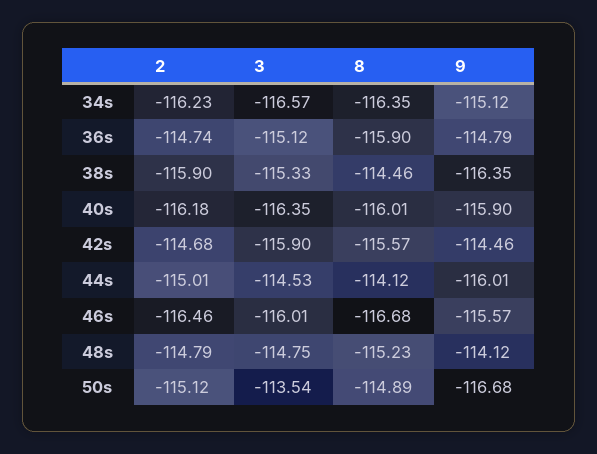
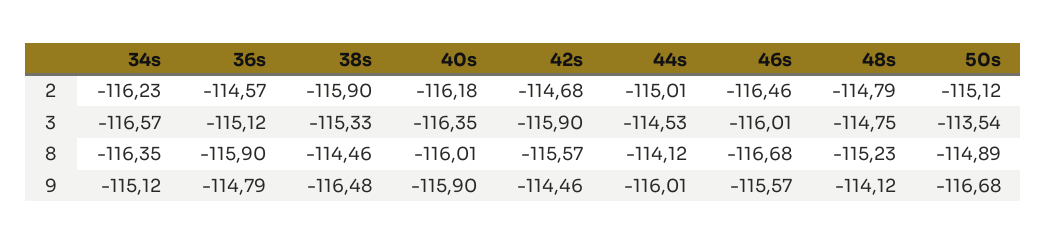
  {
    "2": {
      "34s": -116.23,
-     "36s": -114.74,
+     "36s": -114.57,
      "38s": -115.9,
      "40s": -116.18,
      "42s": -114.68,
      "44s": -115.01,
      "46s": -116.46,
      "48s": -114.79,
      "50s": -115.12
    },
    "3": {
      "34s": -116.57,
      "36s": -115.12,
      "38s": -115.33,
      "40s": -116.35,
      "42s": -115.9,
      "44s": -114.53,
      "46s": -116.01,
      "48s": -114.75,
      "50s": -113.54
    },
    "8": {
      "34s": -116.35,
      "36s": -115.9,
      "38s": -114.46,
      "40s": -116.01,
      "42s": -115.57,
      "44s": -114.12,
      "46s": -116.68,
      "48s": -115.23,
      "50s": -114.89
    },
    "9": {
      "34s": -115.12,
      "36s": -114.79,
-     "38s": -116.35,
+     "38s": -116.48,
      "40s": -115.9,
      "42s": -114.46,
      "44s": -116.01,
      "46s": -115.57,
      "48s": -114.12,
      "50s": -116.68
    }
  }

